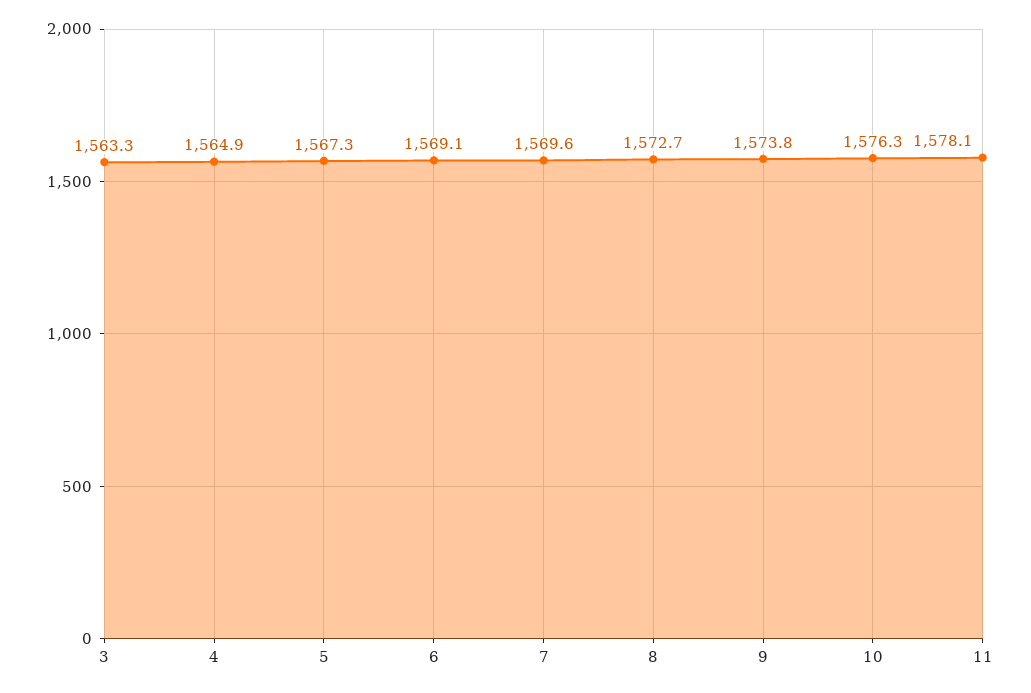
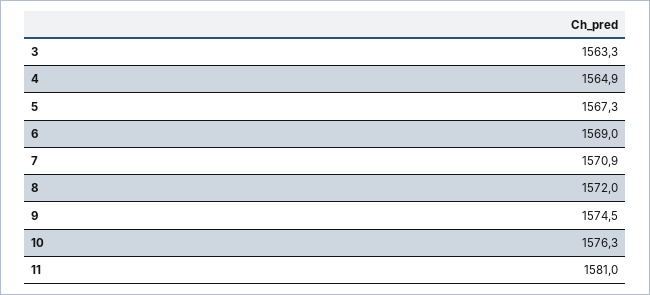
  {
    "3": 1563.3,
    "4": 1564.9,
    "5": 1567.3,
-   "6": 1569.1,
+   "6": 1569,
-   "7": 1569.6,
+   "7": 1570.9,
-   "8": 1572.7,
+   "8": 1572,
-   "9": 1573.8,
+   "9": 1574.5,
    "10": 1576.3,
-   "11": 1578.1
+   "11": 1581
  }

